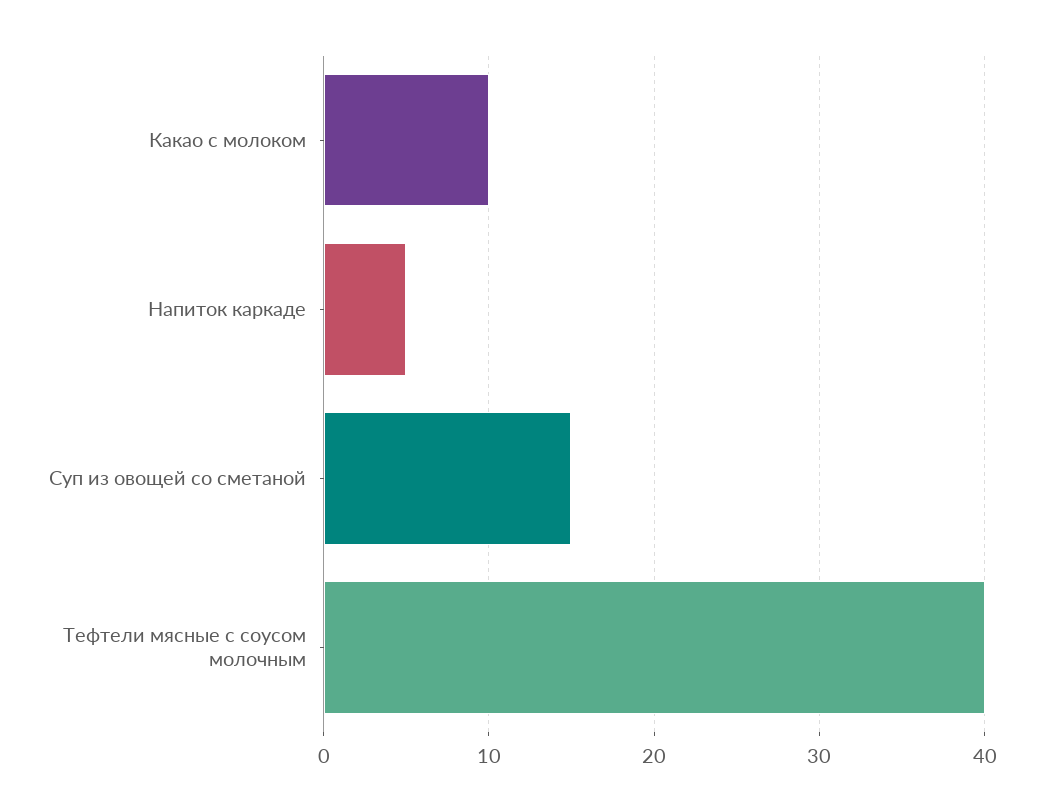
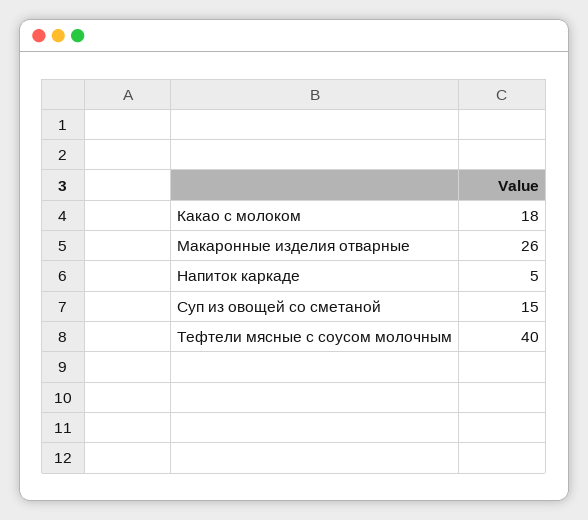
  {
-   "Какао с молоком": 10,
+   "Какао с молоком": 18,
    "Напиток каркаде": 5,
    "Суп из овощей со сметаной": 15,
-   "Тефтели мясные с соусом молочным": 40
+   "Тефтели мясные с соусом молочным": 40,
+   "Макаронные изделия отварные": 26
  }

